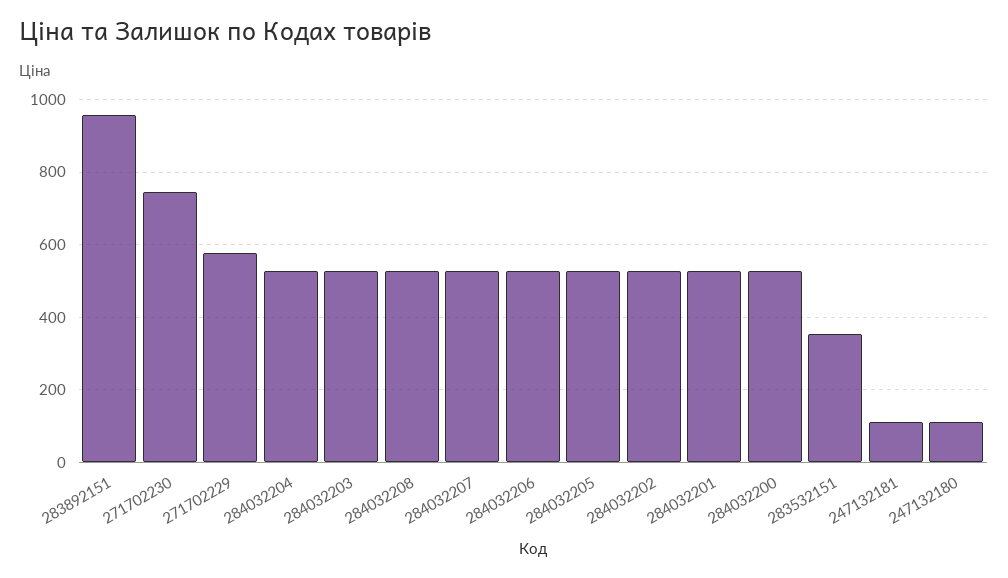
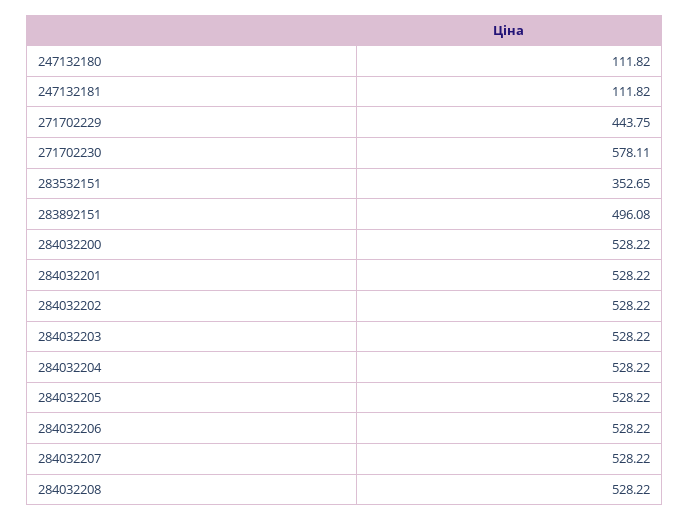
  {
-   "283892151": 960,
+   "283892151": 496.08,
-   "271702230": 740,
+   "271702230": 578.11,
-   "271702229": 580,
+   "271702229": 443.75,
    "284032204": 528.22,
    "284032203": 528.22,
    "284032208": 528.22,
    "284032207": 528.22,
    "284032206": 528.22,
    "284032205": 528.22,
    "284032202": 528.22,
    "284032201": 528.22,
    "284032200": 528.22,
    "283532151": 352.65,
    "247132181": 111.82,
    "247132180": 111.82
  }

